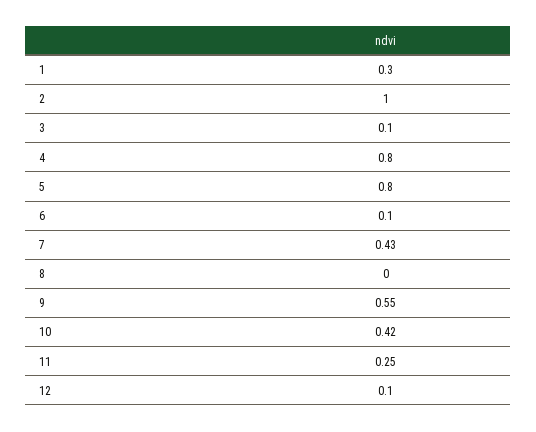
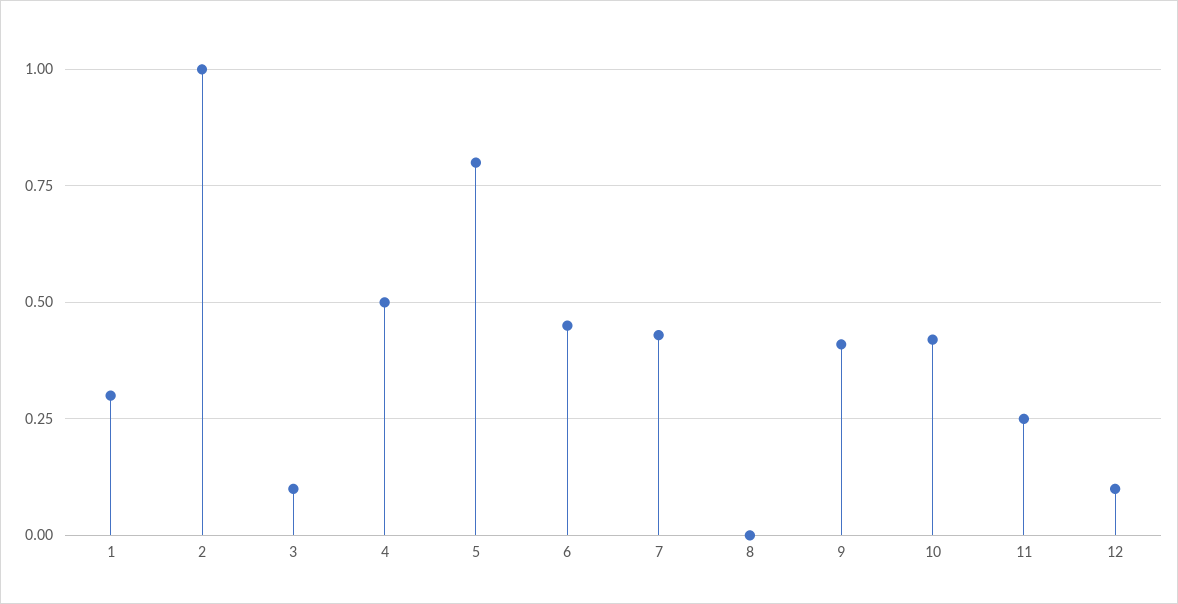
  {
    "1": 0.3,
    "2": 1,
    "3": 0.1,
-   "4": 0.8,
+   "4": 0.5,
    "5": 0.8,
-   "6": 0.1,
+   "6": 0.45,
    "7": 0.43,
    "8": 0,
-   "9": 0.55,
+   "9": 0.4,
    "10": 0.42,
    "11": 0.25,
    "12": 0.1
  }

